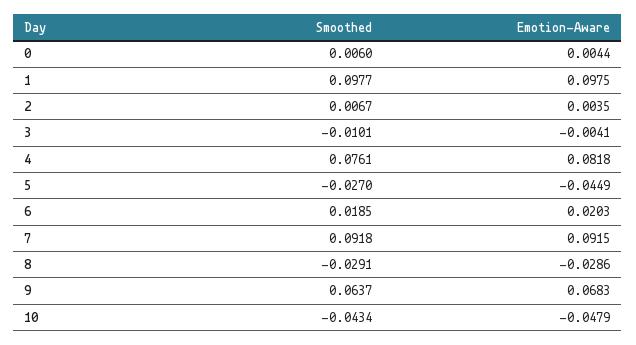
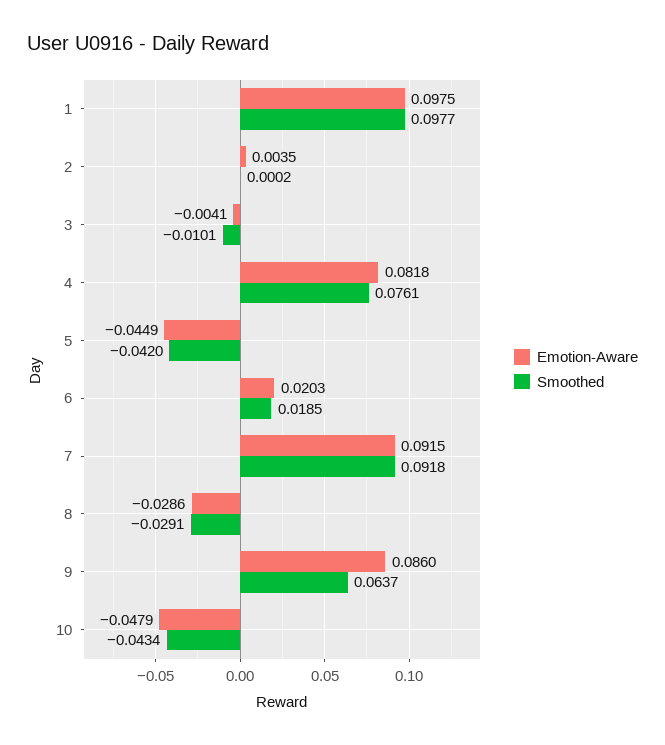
  {
    "Smoothed": {
-     "0": 0.006,
      "1": 0.0977,
-     "2": 0.0067,
+     "2": 0.0002,
      "3": -0.0101,
      "4": 0.0761,
-     "5": -0.027,
+     "5": -0.042,
      "6": 0.0185,
      "7": 0.0918,
      "8": -0.0291,
      "9": 0.0637,
      "10": -0.0434
    },
    "Emotion-Aware": {
-     "0": 0.0044,
      "1": 0.0975,
      "2": 0.0035,
      "3": -0.0041,
      "4": 0.0818,
      "5": -0.0449,
      "6": 0.0203,
      "7": 0.0915,
      "8": -0.0286,
-     "9": 0.0683,
+     "9": 0.086,
      "10": -0.0479
    }
  }

